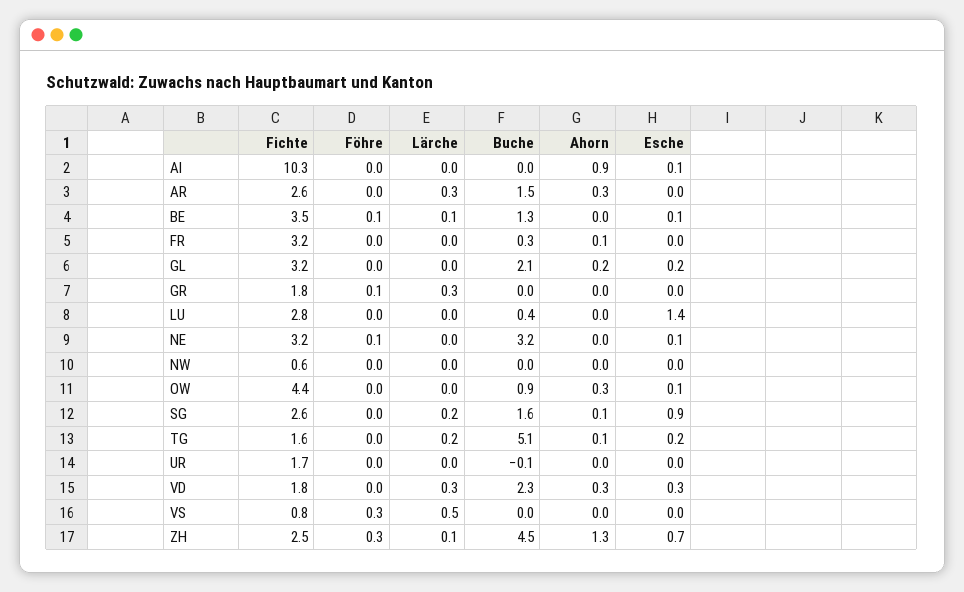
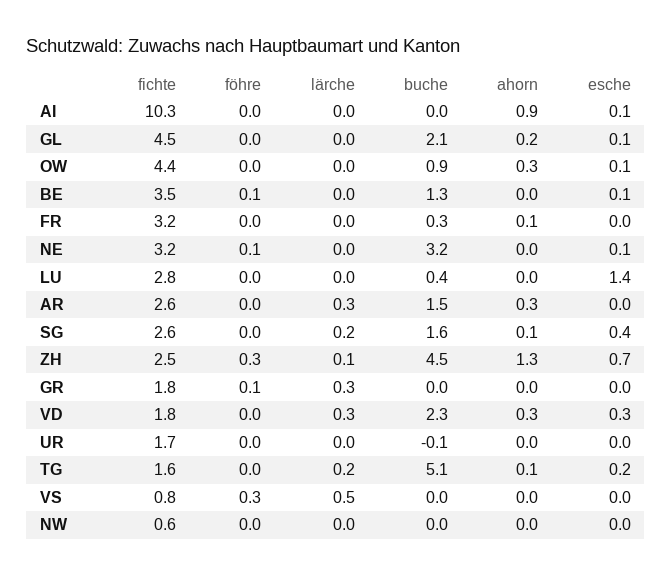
  {
    "Fichte": {
      "AI": 10.3,
      "AR": 2.6,
      "BE": 3.5,
      "FR": 3.2,
-     "GL": 3.2,
+     "GL": 4.5,
      "GR": 1.8,
      "LU": 2.8,
      "NE": 3.2,
      "NW": 0.6,
      "OW": 4.4,
      "SG": 2.6,
      "TG": 1.6,
      "UR": 1.7,
      "VD": 1.8,
      "VS": 0.8,
      "ZH": 2.5
    },
    "Föhre": {
      "AI": 0,
      "AR": 0,
      "BE": 0.1,
      "FR": 0,
      "GL": 0,
      "GR": 0.1,
      "LU": 0,
      "NE": 0.1,
      "NW": 0,
      "OW": 0,
      "SG": 0,
      "TG": 0,
      "UR": 0,
      "VD": 0,
      "VS": 0.3,
      "ZH": 0.3
    },
    "Lärche": {
      "AI": 0,
      "AR": 0.3,
-     "BE": 0.1,
+     "BE": 0,
      "FR": 0,
      "GL": 0,
      "GR": 0.3,
      "LU": 0,
      "NE": 0,
      "NW": 0,
      "OW": 0,
      "SG": 0.2,
      "TG": 0.2,
      "UR": 0,
      "VD": 0.3,
      "VS": 0.5,
      "ZH": 0.1
    },
    "Buche": {
      "AI": 0,
      "AR": 1.5,
      "BE": 1.3,
      "FR": 0.3,
      "GL": 2.1,
      "GR": 0,
      "LU": 0.4,
      "NE": 3.2,
      "NW": 0,
      "OW": 0.9,
      "SG": 1.6,
      "TG": 5.1,
      "UR": -0.1,
      "VD": 2.3,
      "VS": 0,
      "ZH": 4.5
    },
    "Ahorn": {
      "AI": 0.9,
      "AR": 0.3,
      "BE": 0,
      "FR": 0.1,
      "GL": 0.2,
      "GR": 0,
      "LU": 0,
      "NE": 0,
      "NW": 0,
      "OW": 0.3,
      "SG": 0.1,
      "TG": 0.1,
      "UR": 0,
      "VD": 0.3,
      "VS": 0,
      "ZH": 1.3
    },
    "Esche": {
      "AI": 0.1,
      "AR": 0,
      "BE": 0.1,
      "FR": 0,
-     "GL": 0.2,
+     "GL": 0.1,
      "GR": 0,
      "LU": 1.4,
      "NE": 0.1,
      "NW": 0,
      "OW": 0.1,
-     "SG": 0.9,
+     "SG": 0.4,
      "TG": 0.2,
      "UR": 0,
      "VD": 0.3,
      "VS": 0,
      "ZH": 0.7
    }
  }

